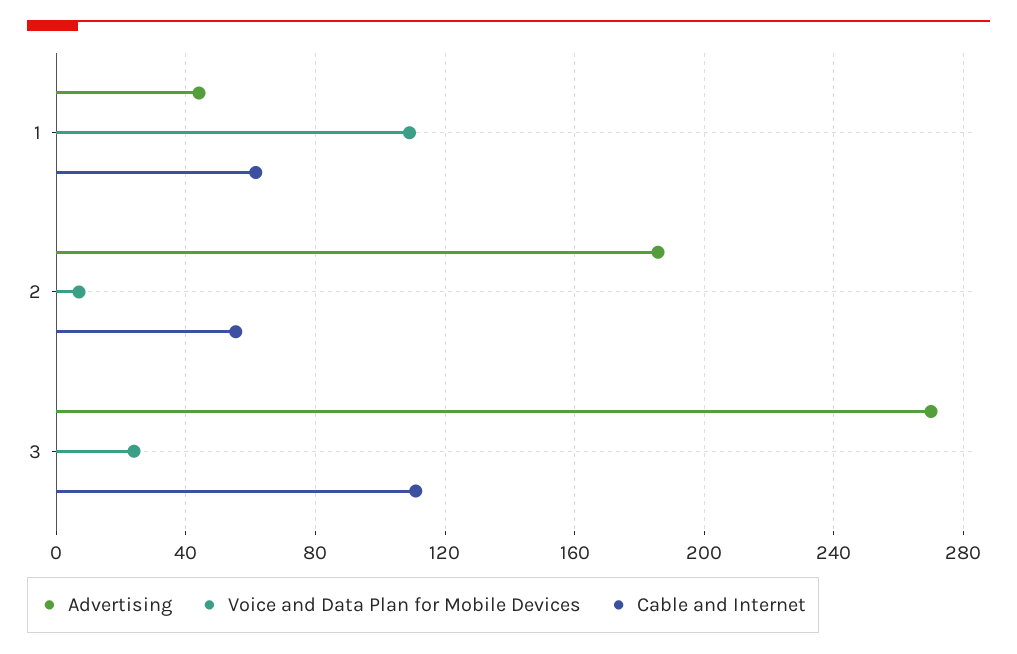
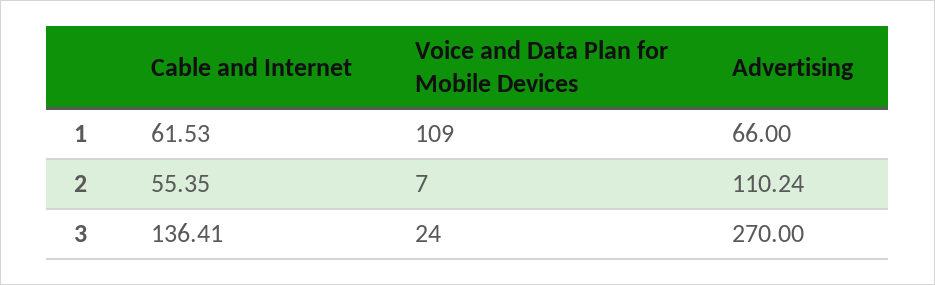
  {
    "Advertising": {
-     "1": 45,
+     "1": 66,
-     "2": 185,
+     "2": 110.24,
      "3": 270
    },
    "Voice and Data Plan for Mobile Devices": {
      "1": 109,
      "2": 7,
      "3": 24
    },
    "Cable and Internet": {
      "1": 61.53,
      "2": 55.35,
-     "3": 110
+     "3": 136.41
    }
  }

